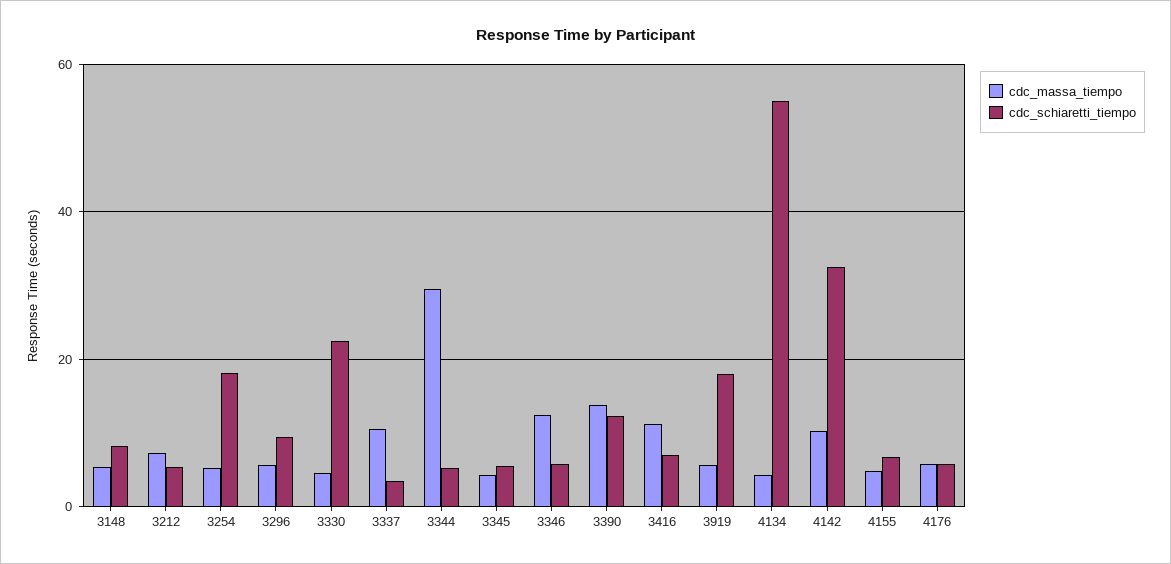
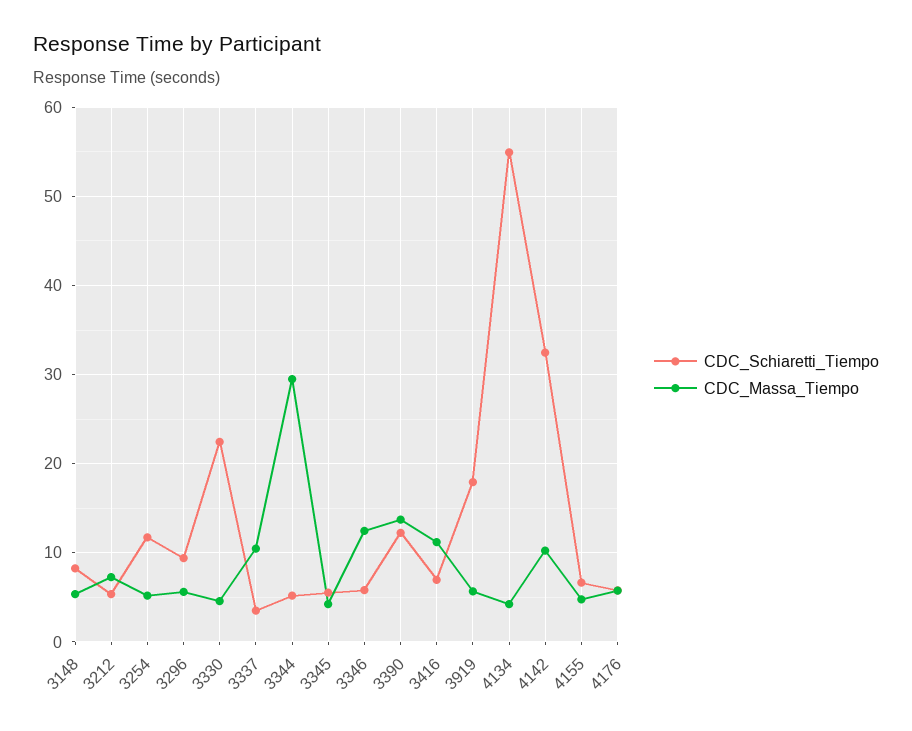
  {
    "cdc_massa_tiempo": {
      "3148": 5,
      "3212": 7,
      "3254": 5,
      "3296": 6,
      "3330": 5,
      "3337": 10,
      "3344": 30,
      "3345": 4,
      "3346": 12,
      "3390": 14,
      "3416": 11,
      "3919": 6,
      "4134": 4,
      "4142": 10,
      "4155": 5,
      "4176": 6
    },
    "cdc_schiaretti_tiempo": {
      "3148": 8,
      "3212": 5,
-     "3254": 18,
+     "3254": 12,
      "3296": 9,
      "3330": 22,
      "3337": 4,
      "3344": 5,
      "3345": 6,
      "3346": 6,
      "3390": 12,
      "3416": 7,
      "3919": 18,
      "4134": 55,
      "4142": 32,
      "4155": 7,
      "4176": 6
    }
  }

